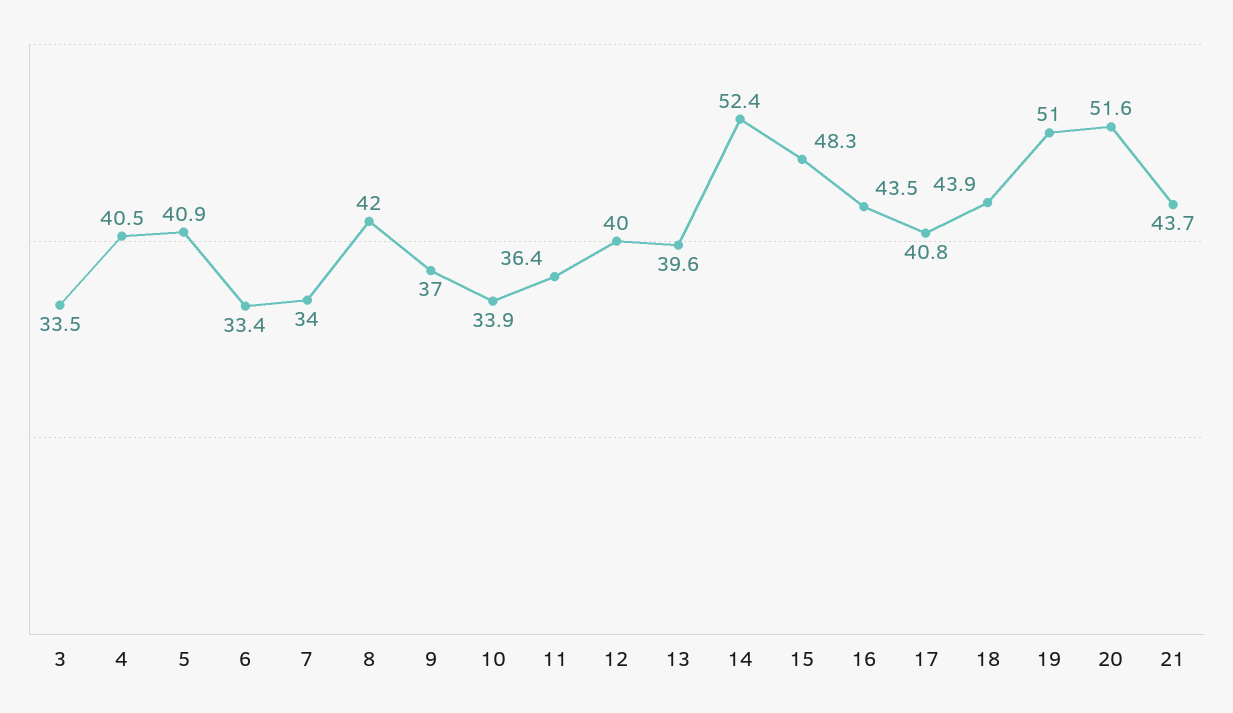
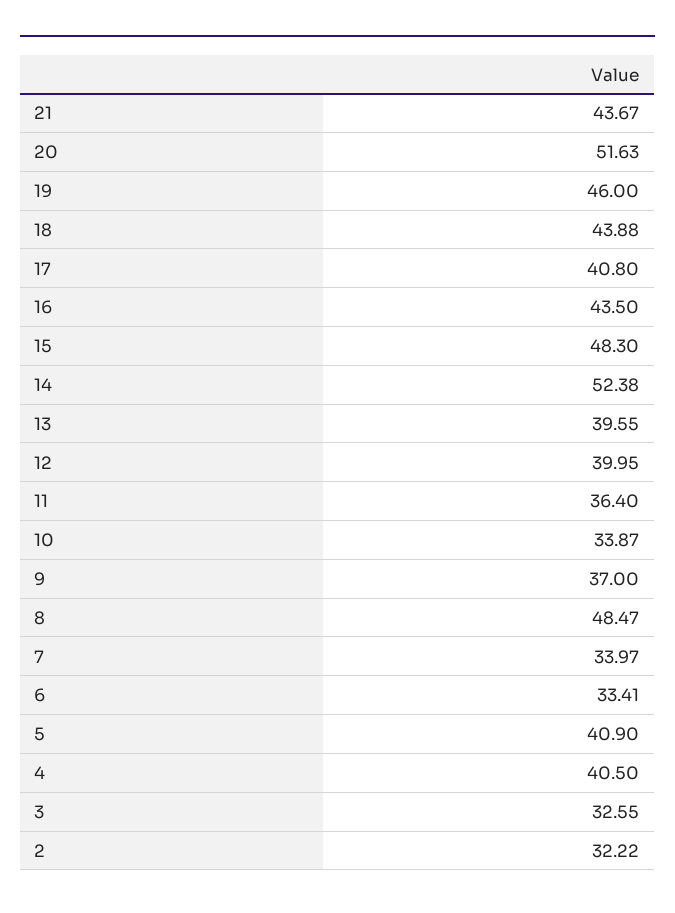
  {
-   "3": 33.5,
+   "3": 32.55,
    "4": 40.5,
    "5": 40.9,
    "6": 33.41,
    "7": 33.97,
-   "8": 42,
+   "8": 48.47,
    "9": 37,
    "10": 33.87,
    "11": 36.4,
    "12": 39.95,
    "13": 39.55,
    "14": 52.38,
    "15": 48.3,
    "16": 43.5,
    "17": 40.8,
    "18": 43.88,
-   "19": 51,
+   "19": 46,
    "20": 51.63,
-   "21": 43.67
+   "21": 43.67,
+   "2": 32.22
  }

